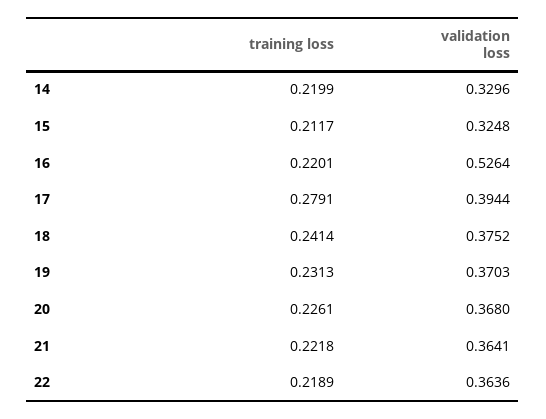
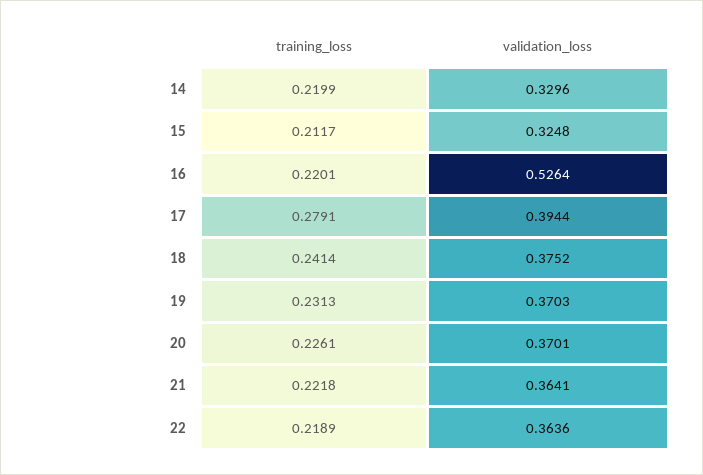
  {
    "training loss": {
      "14": 0.2199,
      "15": 0.2117,
      "16": 0.2201,
      "17": 0.2791,
      "18": 0.2414,
      "19": 0.2313,
      "20": 0.2261,
      "21": 0.2218,
      "22": 0.2189
    },
    "validation loss": {
      "14": 0.3296,
      "15": 0.3248,
      "16": 0.5264,
      "17": 0.3944,
      "18": 0.3752,
      "19": 0.3703,
-     "20": 0.368,
+     "20": 0.3701,
      "21": 0.3641,
      "22": 0.3636
    }
  }

